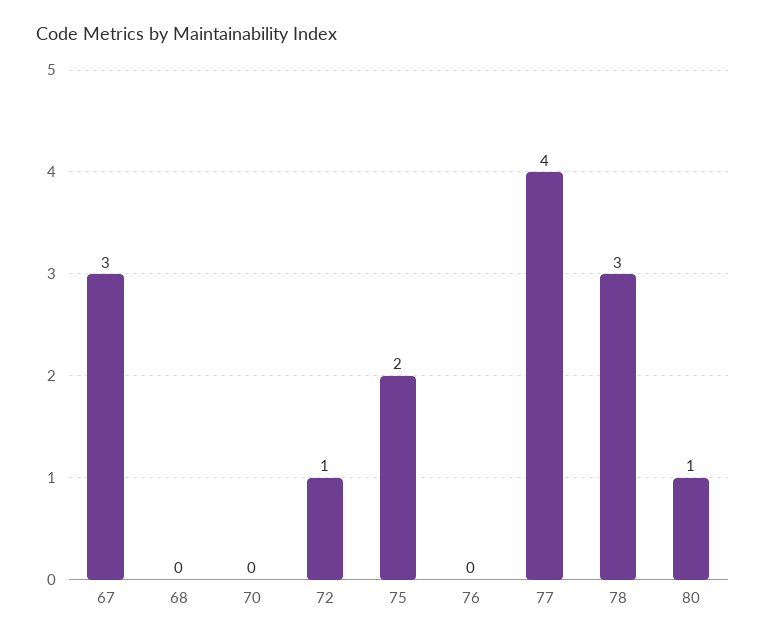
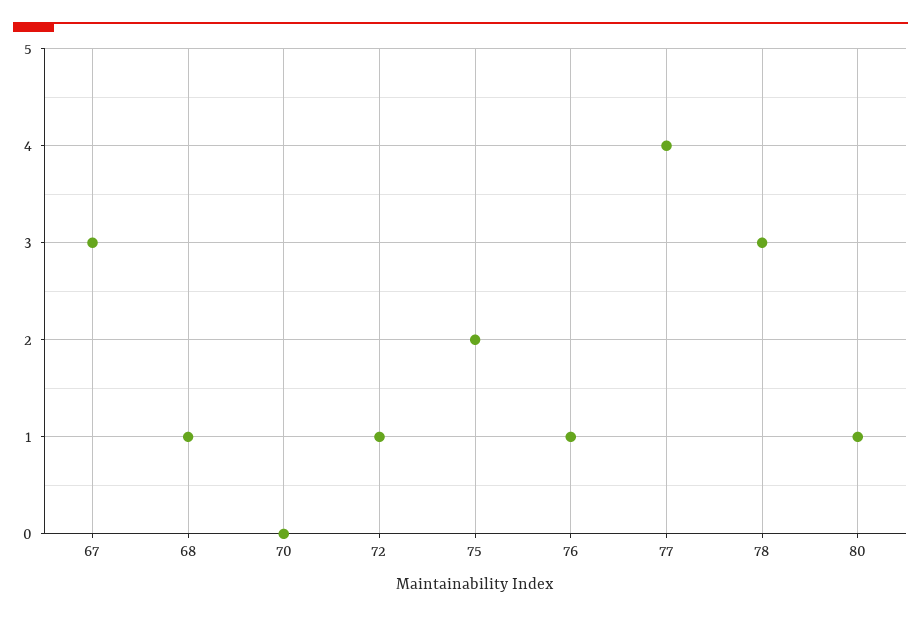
  {
    "67": 3,
-   "68": 0,
+   "68": 1,
    "70": 0,
    "72": 1,
    "75": 2,
-   "76": 0,
+   "76": 1,
    "77": 4,
    "78": 3,
    "80": 1
  }

